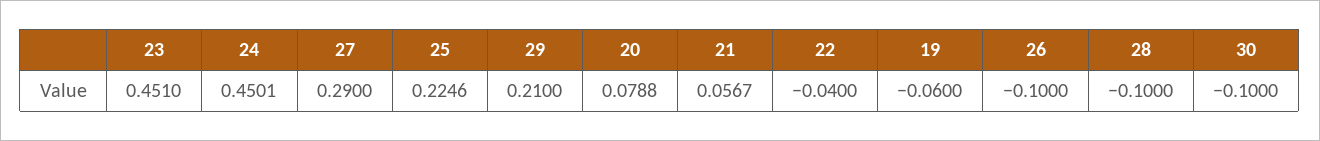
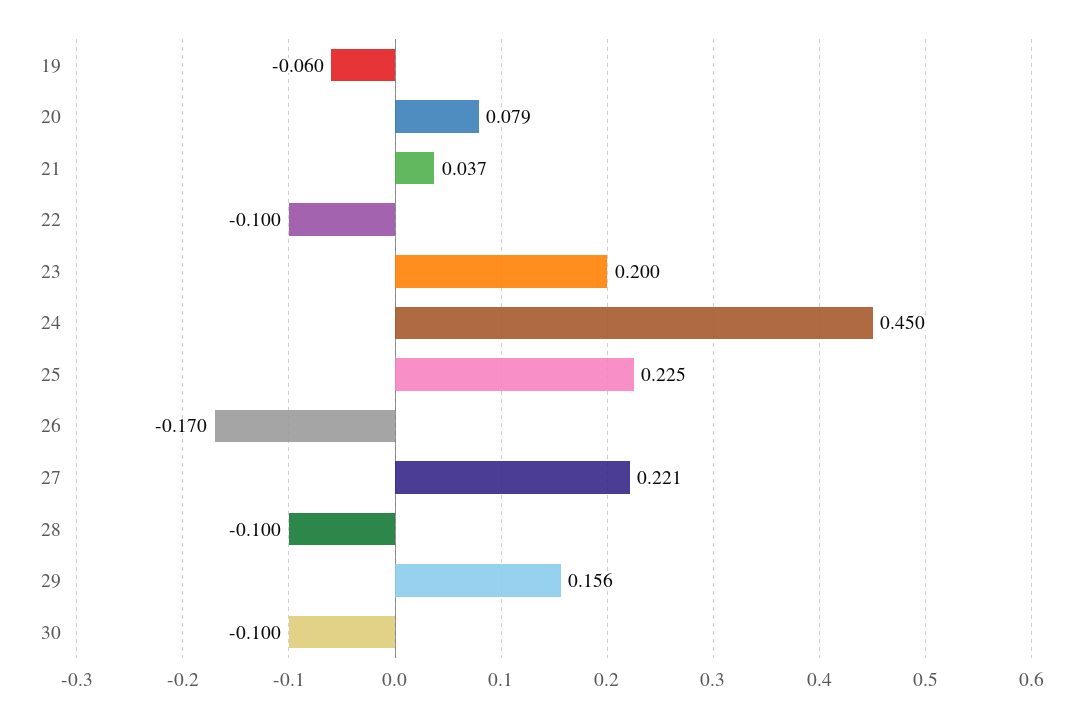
  {
-   "23": 0.451,
+   "23": 0.2,
    "24": 0.4501,
-   "27": 0.29,
+   "27": 0.221,
    "25": 0.2246,
-   "29": 0.21,
+   "29": 0.156,
    "20": 0.0788,
-   "21": 0.0567,
+   "21": 0.037,
-   "22": -0.04,
+   "22": -0.1,
    "19": -0.06,
-   "26": -0.1,
+   "26": -0.17,
    "28": -0.1,
    "30": -0.1
  }

